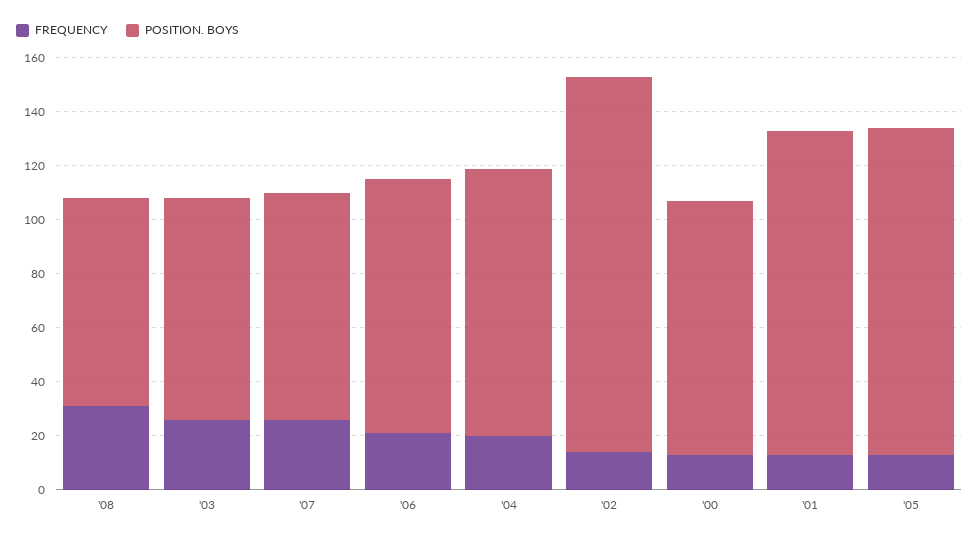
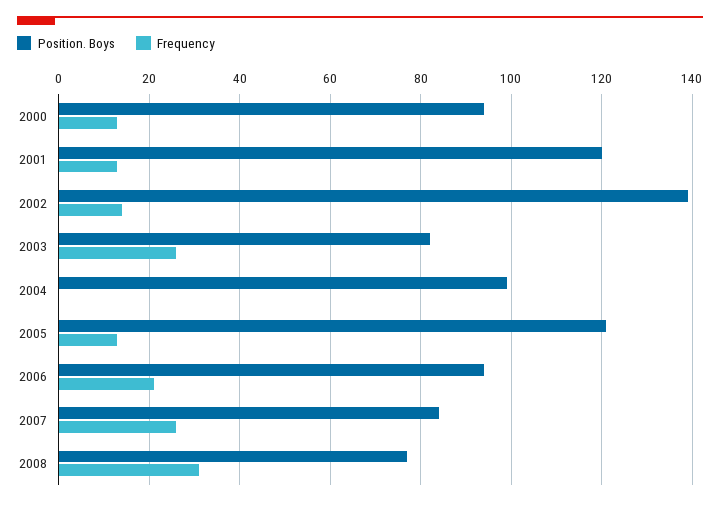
  {
    "FREQUENCY": {
      "'08": 30,
      "'03": 25,
      "'07": 25,
      "'06": 20,
-     "'04": 20,
+     "'04": 0,
      "'02": 15,
      "'00": 15,
      "'01": 15,
      "'05": 15
    },
    "POSITION. BOYS": {
      "'08": 75,
      "'03": 80,
      "'07": 85,
      "'06": 95,
      "'04": 100,
      "'02": 140,
      "'00": 95,
      "'01": 120,
      "'05": 120
    }
  }

